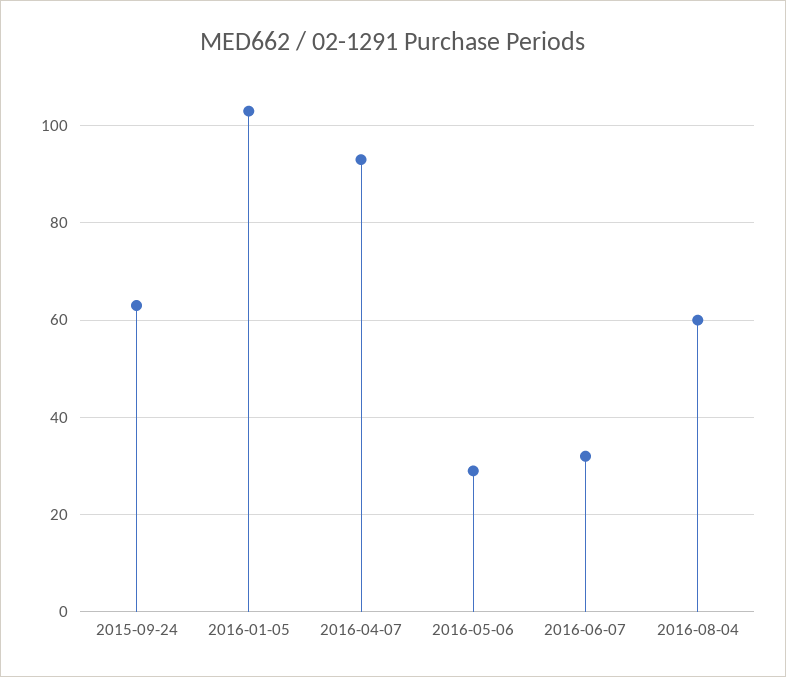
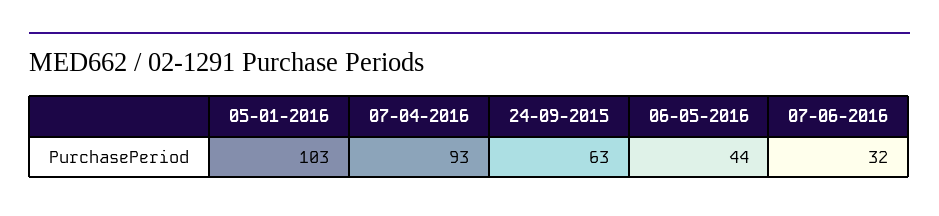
  {
    "2015-09-24": 63,
    "2016-01-05": 103,
    "2016-04-07": 93,
-   "2016-05-06": 30,
+   "2016-05-06": 44,
-   "2016-06-07": 32,
+   "2016-06-07": 32
-   "2016-08-04": 60
  }

